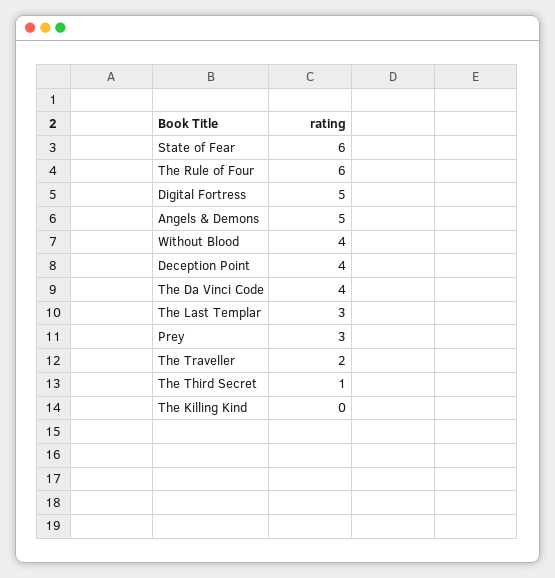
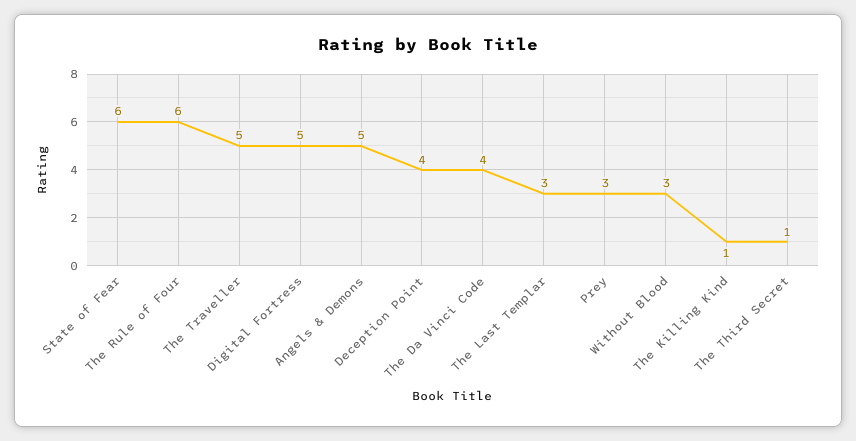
  {
    "State of Fear": 6,
    "The Rule of Four": 6,
    "Digital Fortress": 5,
    "Angels & Demons": 5,
-   "Without Blood": 4,
+   "Without Blood": 3,
    "Deception Point": 4,
    "The Da Vinci Code": 4,
    "The Last Templar": 3,
    "Prey": 3,
-   "The Traveller": 2,
+   "The Traveller": 5,
    "The Third Secret": 1,
-   "The Killing Kind": 0
+   "The Killing Kind": 1
  }

